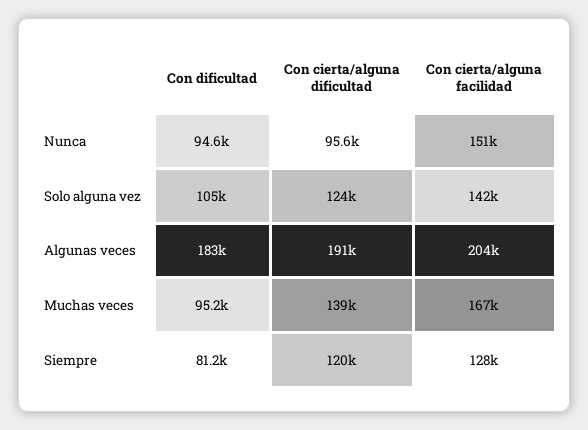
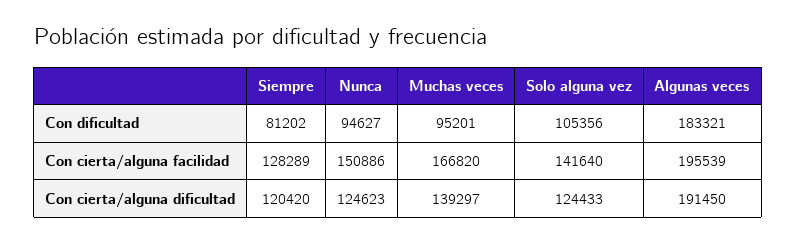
  {
    "Con dificultad": {
      "Nunca": 94627,
      "Solo alguna vez": 105356,
      "Algunas veces": 183321,
      "Muchas veces": 95201,
      "Siempre": 81202
    },
    "Con cierta/alguna dificultad": {
-     "Nunca": 95600,
+     "Nunca": 124623,
      "Solo alguna vez": 124433,
      "Algunas veces": 191450,
      "Muchas veces": 139297,
      "Siempre": 120420
    },
    "Con cierta/alguna facilidad": {
      "Nunca": 150886,
      "Solo alguna vez": 141640,
-     "Algunas veces": 204000,
+     "Algunas veces": 195539,
      "Muchas veces": 166820,
      "Siempre": 128289
    }
  }

